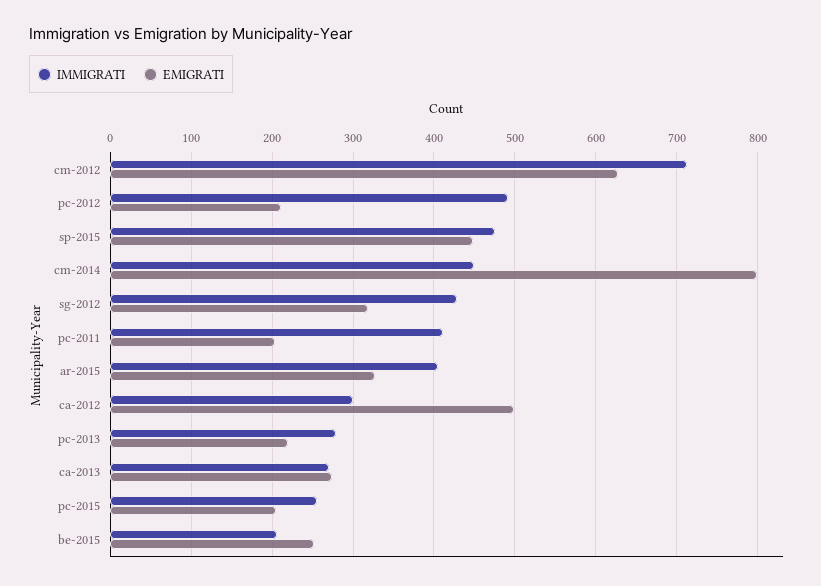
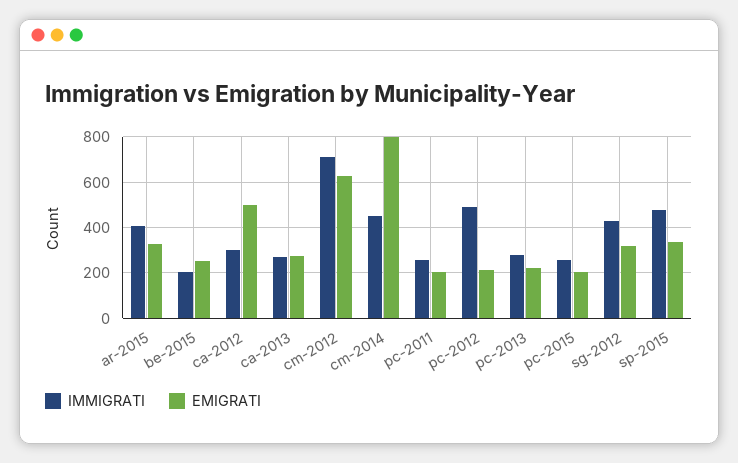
  {
    "IMMIGRATI": {
      "cm-2012": 710,
      "pc-2012": 490,
      "sp-2015": 480,
      "cm-2014": 450,
      "sg-2012": 430,
-     "pc-2011": 410,
+     "pc-2011": 250,
      "ar-2015": 410,
      "ca-2012": 300,
      "pc-2013": 280,
      "ca-2013": 270,
      "pc-2015": 260,
      "be-2015": 210
    },
    "EMIGRATI": {
      "cm-2012": 630,
      "pc-2012": 210,
-     "sp-2015": 450,
+     "sp-2015": 350,
      "cm-2014": 800,
      "sg-2012": 320,
      "pc-2011": 200,
      "ar-2015": 330,
      "ca-2012": 500,
      "pc-2013": 220,
      "ca-2013": 270,
      "pc-2015": 210,
      "be-2015": 250
    }
  }

